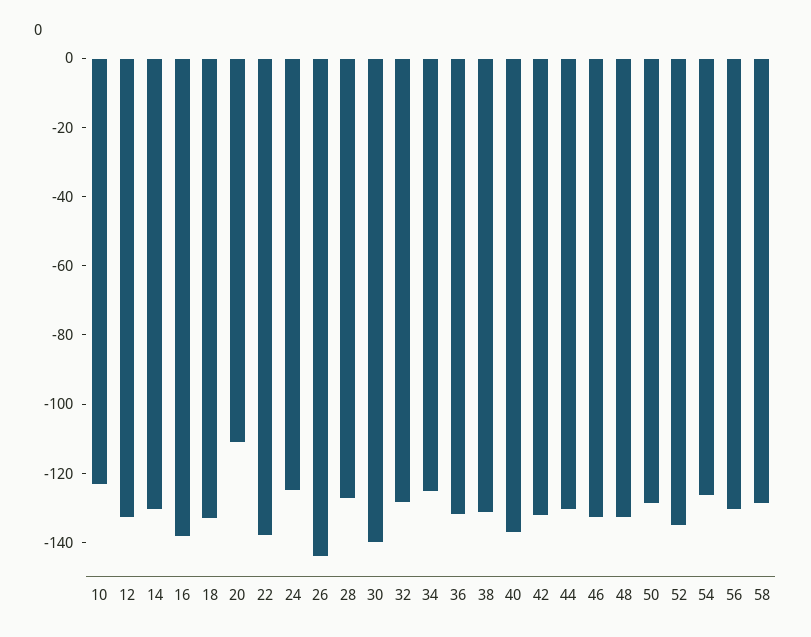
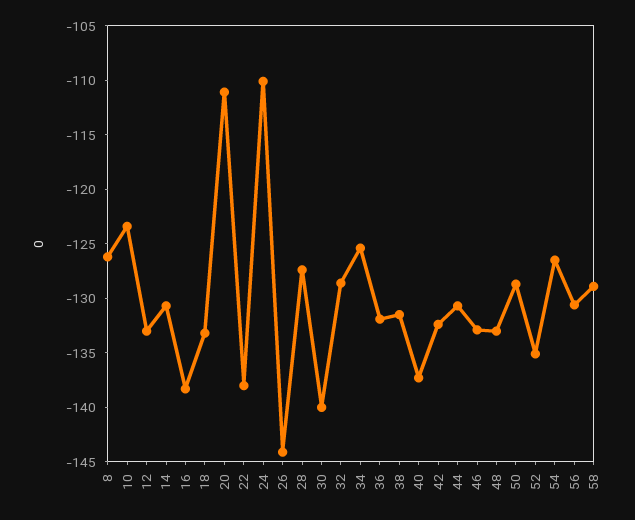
  {
    "10": -123,
    "12": -133,
    "14": -131,
    "16": -138,
    "18": -133,
    "20": -111,
    "22": -138,
-   "24": -125,
+   "24": -110,
    "26": -144,
    "28": -127,
    "30": -140,
    "32": -129,
    "34": -125,
    "36": -132,
    "38": -132,
    "40": -137,
    "42": -132,
    "44": -131,
    "46": -133,
    "48": -133,
    "50": -129,
    "52": -135,
    "54": -127,
    "56": -131,
-   "58": -129
+   "58": -129,
+   "8": -126
  }

